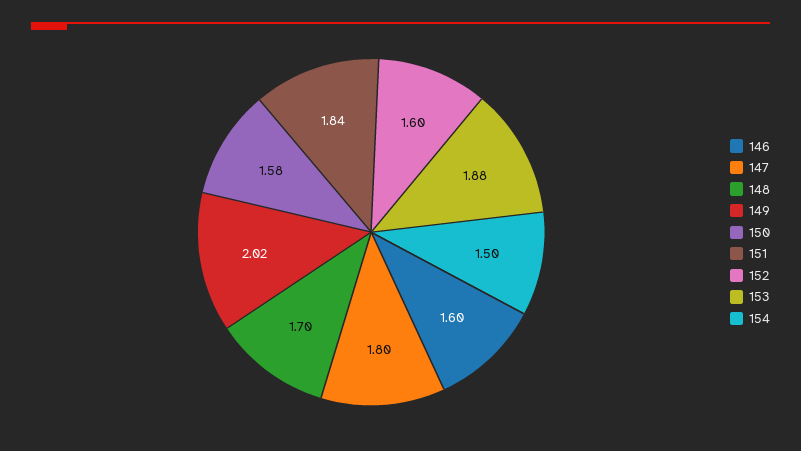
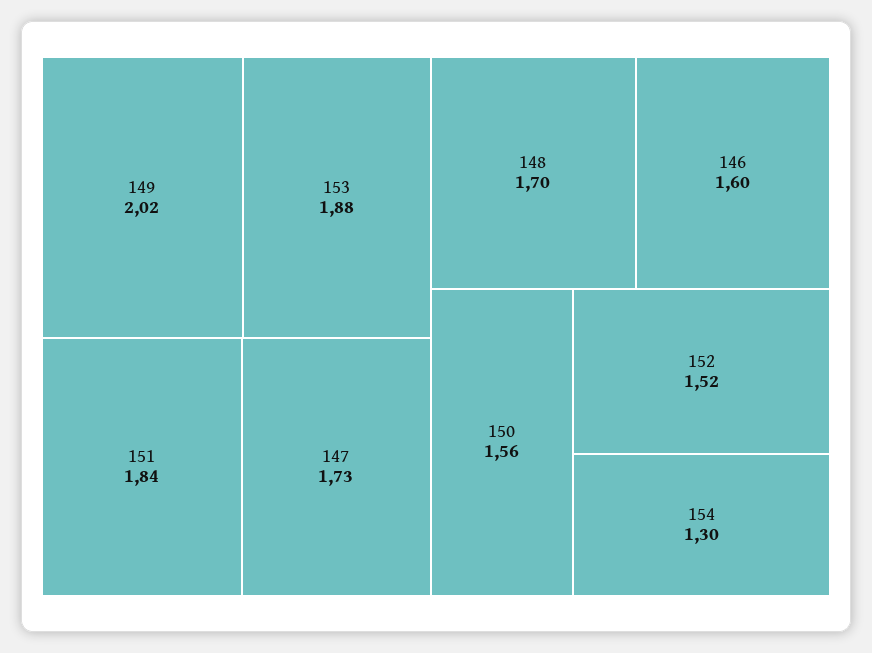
  {
    "146": 1.6,
-   "147": 1.8,
+   "147": 1.73,
    "148": 1.7,
    "149": 2.02,
-   "150": 1.58,
+   "150": 1.56,
    "151": 1.84,
-   "152": 1.6,
+   "152": 1.52,
    "153": 1.88,
-   "154": 1.5
+   "154": 1.3
  }

